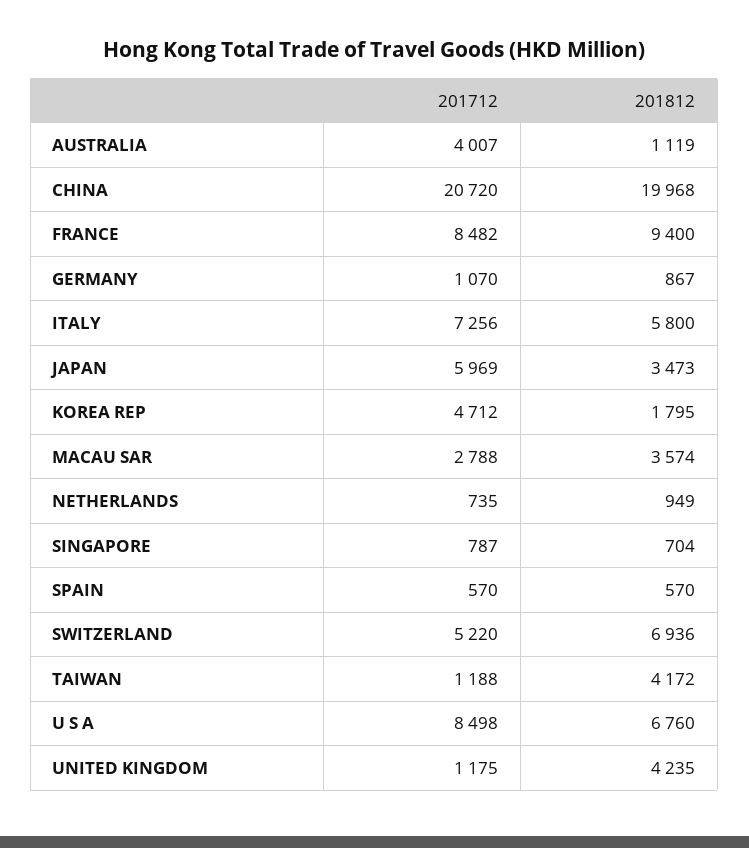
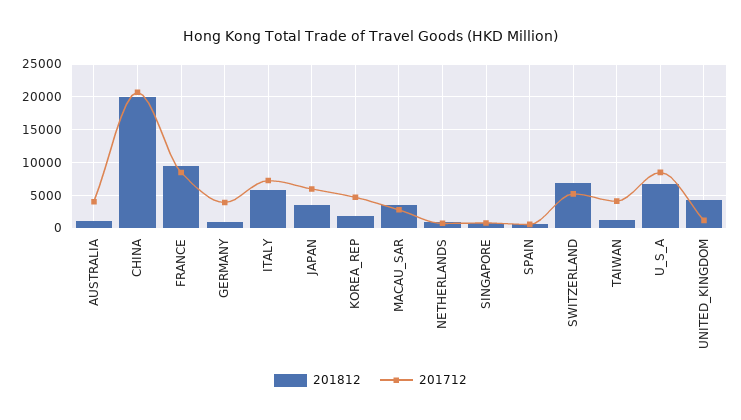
  {
    "201712": {
      "AUSTRALIA": 4007,
      "CHINA": 20720,
      "FRANCE": 8482,
-     "GERMANY": 1070,
+     "GERMANY": 4000,
      "ITALY": 7256,
      "JAPAN": 5969,
      "KOREA REP": 4712,
      "MACAU SAR": 2788,
      "NETHERLANDS": 735,
      "SINGAPORE": 787,
      "SPAIN": 570,
      "SWITZERLAND": 5220,
-     "TAIWAN": 1188,
+     "TAIWAN": 4000,
      "U S A": 8498,
      "UNITED KINGDOM": 1175
    },
    "201812": {
      "AUSTRALIA": 1119,
      "CHINA": 19968,
      "FRANCE": 9400,
      "GERMANY": 867,
      "ITALY": 5800,
      "JAPAN": 3473,
      "KOREA REP": 1795,
      "MACAU SAR": 3574,
      "NETHERLANDS": 949,
      "SINGAPORE": 704,
      "SPAIN": 570,
      "SWITZERLAND": 6936,
-     "TAIWAN": 4172,
+     "TAIWAN": 1000,
      "U S A": 6760,
      "UNITED KINGDOM": 4235
    }
  }

